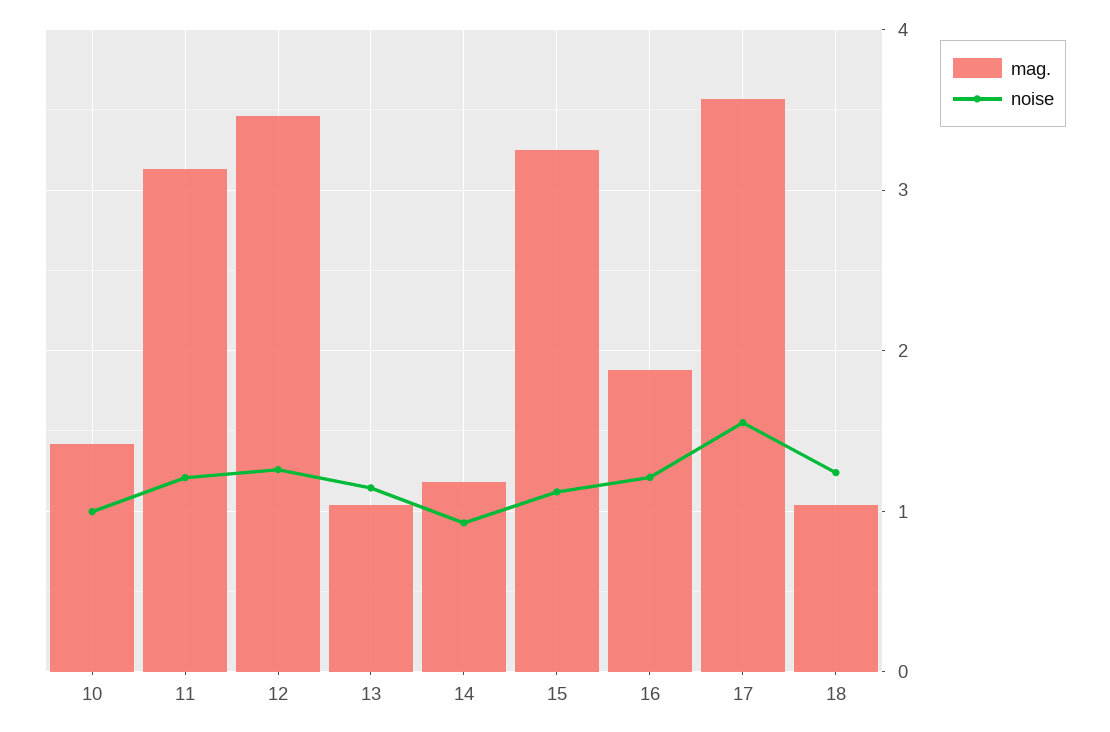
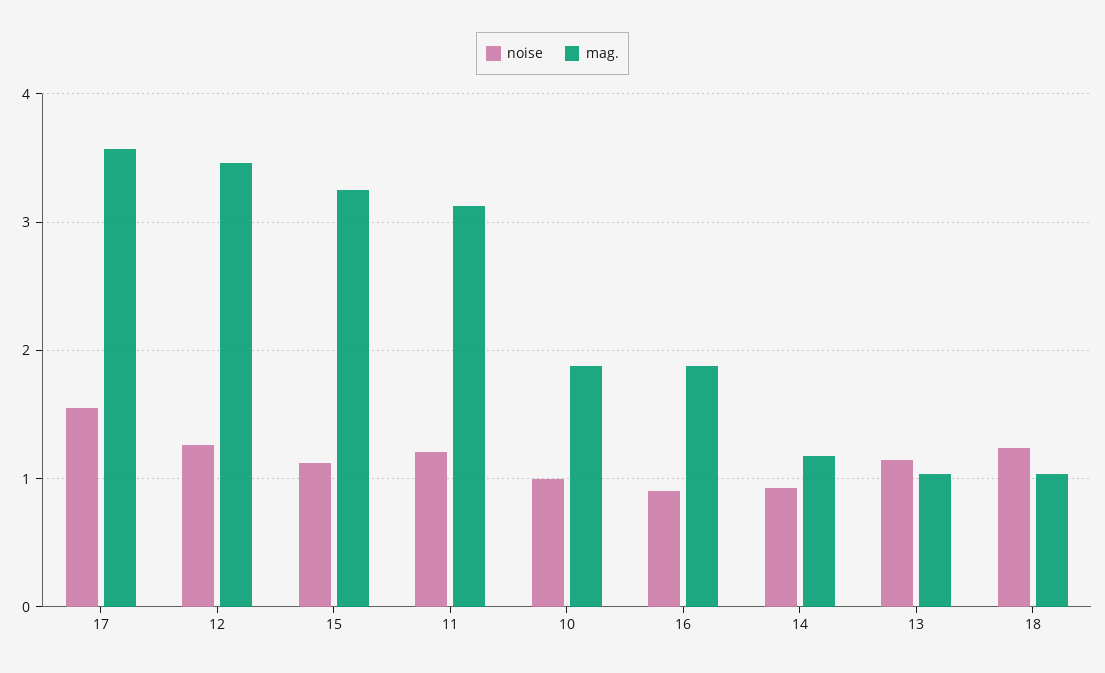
  {
    "mag.": {
-     "10": 1.4,
+     "10": 1.9,
      "11": 3.1,
      "12": 3.5,
      "13": 1,
      "14": 1.2,
      "15": 3.3,
      "16": 1.9,
      "17": 3.6,
      "18": 1
    },
    "noise": {
      "10": 1,
      "11": 1.2,
      "12": 1.3,
      "13": 1.1,
      "14": 0.9,
      "15": 1.1,
-     "16": 1.2,
+     "16": 0.9,
      "17": 1.6,
      "18": 1.2
    }
  }

